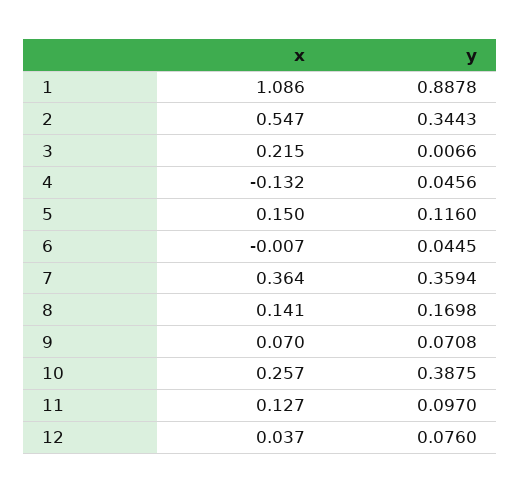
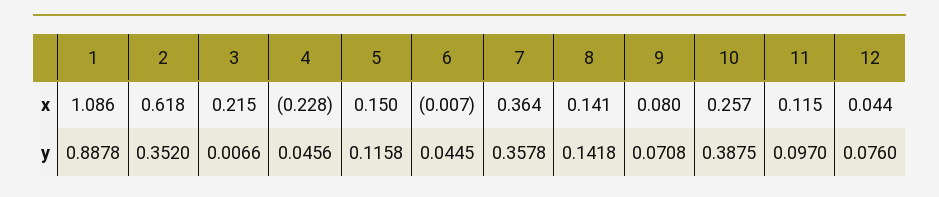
  {
    "x": {
      "1": 1.086,
-     "2": 0.547,
+     "2": 0.618,
      "3": 0.215,
-     "4": -0.132,
+     "4": -0.228,
      "5": 0.15,
      "6": -0.007,
      "7": 0.364,
      "8": 0.141,
-     "9": 0.07,
+     "9": 0.08,
      "10": 0.257,
-     "11": 0.127,
+     "11": 0.115,
-     "12": 0.037
+     "12": 0.044
    },
    "y": {
      "1": 0.8878,
-     "2": 0.3443,
+     "2": 0.352,
      "3": 0.0066,
      "4": 0.0456,
-     "5": 0.116,
+     "5": 0.1158,
      "6": 0.0445,
-     "7": 0.3594,
+     "7": 0.3578,
-     "8": 0.1698,
+     "8": 0.1418,
      "9": 0.0708,
      "10": 0.3875,
      "11": 0.097,
      "12": 0.076
    }
  }

